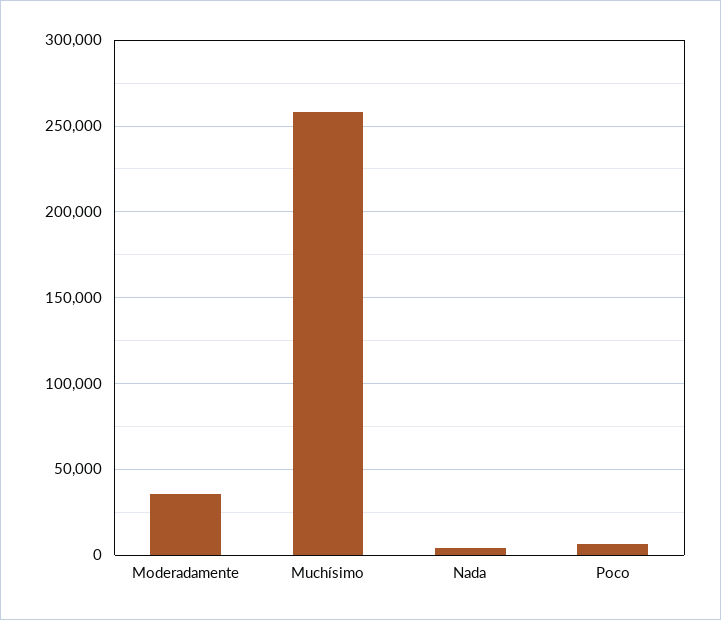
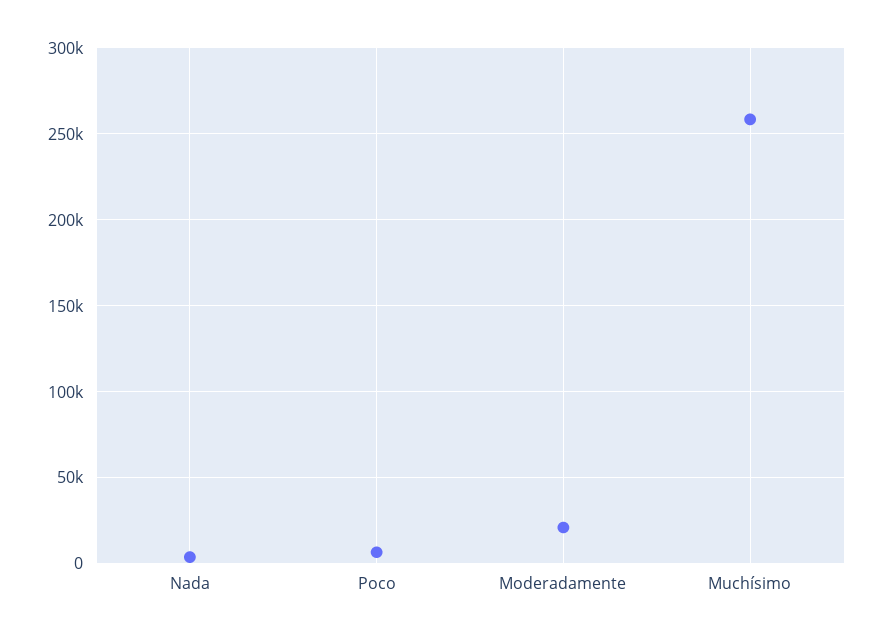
  {
-   "Moderadamente": 35000,
+   "Moderadamente": 20000,
    "Muchísimo": 260000,
    "Nada": 5000,
    "Poco": 5000
  }

